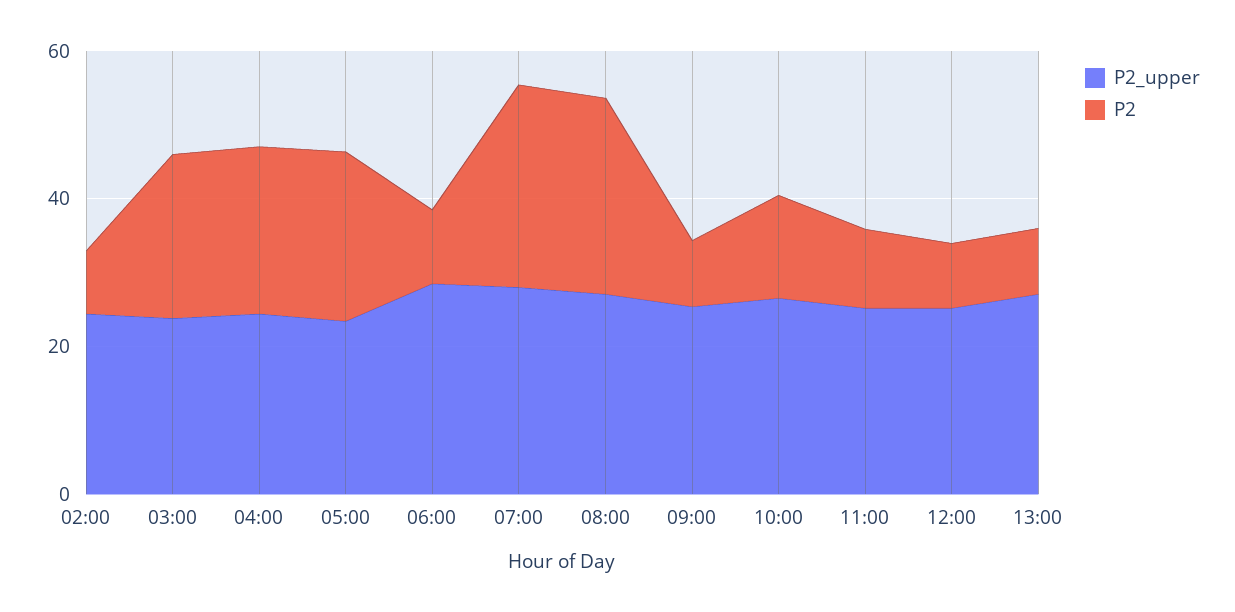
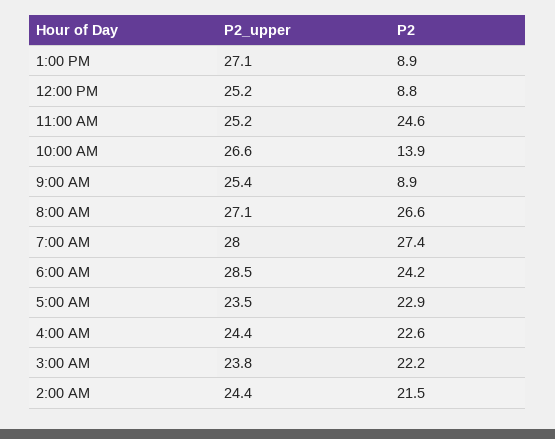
  {
    "P2_upper": {
      "02:00": 24.4,
      "03:00": 23.8,
      "04:00": 24.4,
      "05:00": 23.5,
      "06:00": 28.5,
      "07:00": 28,
      "08:00": 27.1,
      "09:00": 25.4,
      "10:00": 26.6,
      "11:00": 25.2,
      "12:00": 25.2,
      "13:00": 27.1
    },
    "P2": {
-     "02:00": 10,
+     "02:00": 21.5,
      "03:00": 22.2,
      "04:00": 22.6,
      "05:00": 22.9,
-     "06:00": 10,
+     "06:00": 24.2,
      "07:00": 27.4,
      "08:00": 26.6,
      "09:00": 8.9,
      "10:00": 13.9,
-     "11:00": 10,
+     "11:00": 24.6,
      "12:00": 8.8,
      "13:00": 8.9
    }
  }

